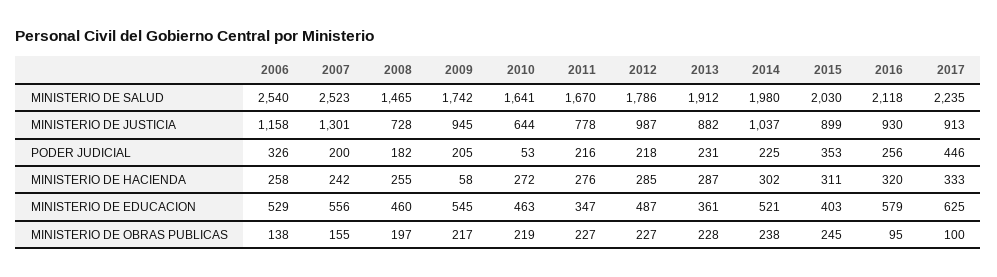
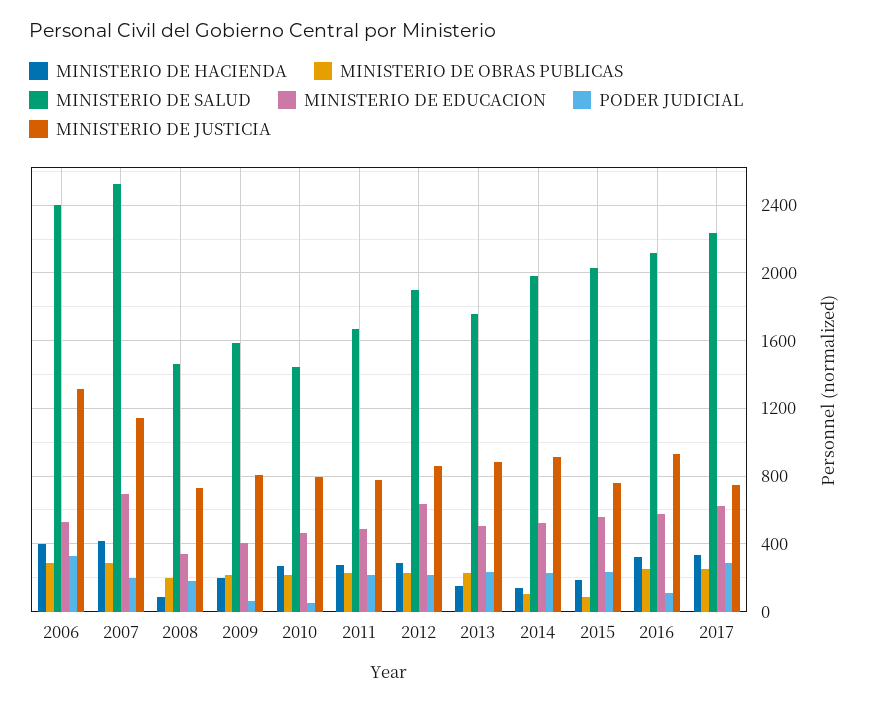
  {
    "MINISTERIO DE SALUD": {
-     "2006": 2540,
+     "2006": 2400,
      "2007": 2523,
      "2008": 1465,
-     "2009": 1742,
+     "2009": 1600,
-     "2010": 1641,
+     "2010": 1450,
      "2011": 1670,
-     "2012": 1786,
+     "2012": 1900,
-     "2013": 1912,
+     "2013": 1750,
      "2014": 1980,
      "2015": 2030,
      "2016": 2118,
      "2017": 2235
    },
    "MINISTERIO DE JUSTICIA": {
-     "2006": 1158,
+     "2006": 1300,
-     "2007": 1301,
+     "2007": 1150,
      "2008": 728,
-     "2009": 945,
+     "2009": 800,
-     "2010": 644,
+     "2010": 800,
      "2011": 778,
-     "2012": 987,
+     "2012": 850,
      "2013": 882,
-     "2014": 1037,
+     "2014": 900,
-     "2015": 899,
+     "2015": 750,
      "2016": 930,
-     "2017": 913
+     "2017": 750
    },
    "PODER JUDICIAL": {
      "2006": 326,
      "2007": 200,
      "2008": 182,
-     "2009": 205,
+     "2009": 50,
      "2010": 53,
      "2011": 216,
      "2012": 218,
      "2013": 231,
      "2014": 225,
-     "2015": 353,
+     "2015": 250,
-     "2016": 256,
+     "2016": 100,
-     "2017": 446
+     "2017": 300
    },
    "MINISTERIO DE HACIENDA": {
-     "2006": 258,
+     "2006": 400,
-     "2007": 242,
+     "2007": 400,
-     "2008": 255,
+     "2008": 100,
-     "2009": 58,
+     "2009": 200,
      "2010": 272,
      "2011": 276,
      "2012": 285,
-     "2013": 287,
+     "2013": 150,
-     "2014": 302,
+     "2014": 150,
-     "2015": 311,
+     "2015": 200,
      "2016": 320,
      "2017": 333
    },
    "MINISTERIO DE EDUCACION": {
      "2006": 529,
-     "2007": 556,
+     "2007": 700,
-     "2008": 460,
+     "2008": 350,
-     "2009": 545,
+     "2009": 400,
      "2010": 463,
-     "2011": 347,
+     "2011": 500,
-     "2012": 487,
+     "2012": 650,
-     "2013": 361,
+     "2013": 500,
      "2014": 521,
-     "2015": 403,
+     "2015": 550,
      "2016": 579,
      "2017": 625
    },
    "MINISTERIO DE OBRAS PUBLICAS": {
-     "2006": 138,
+     "2006": 300,
-     "2007": 155,
+     "2007": 300,
      "2008": 197,
      "2009": 217,
      "2010": 219,
      "2011": 227,
      "2012": 227,
      "2013": 228,
-     "2014": 238,
+     "2014": 100,
-     "2015": 245,
+     "2015": 100,
-     "2016": 95,
+     "2016": 250,
-     "2017": 100
+     "2017": 250
    }
  }

